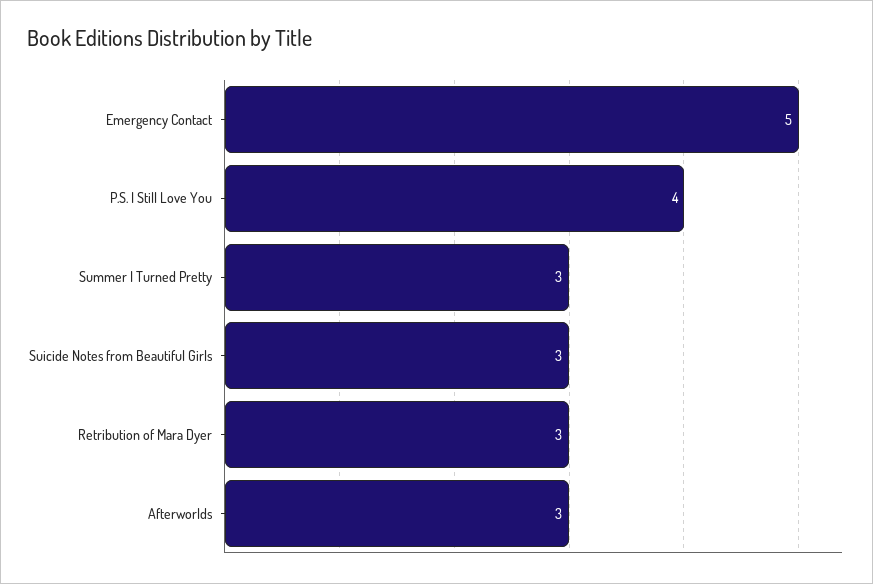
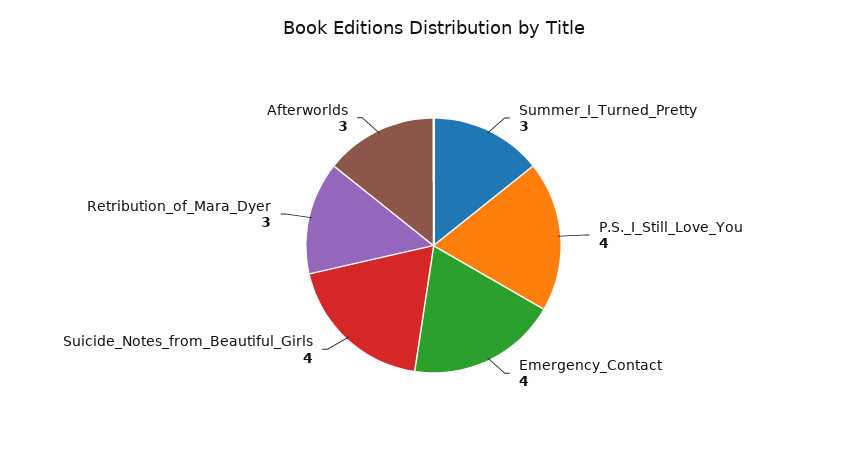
  {
-   "Emergency Contact": 5,
+   "Emergency Contact": 4,
    "P.S. I Still Love You": 4,
    "Summer I Turned Pretty": 3,
-   "Suicide Notes from Beautiful Girls": 3,
+   "Suicide Notes from Beautiful Girls": 4,
    "Retribution of Mara Dyer": 3,
    "Afterworlds": 3
  }

